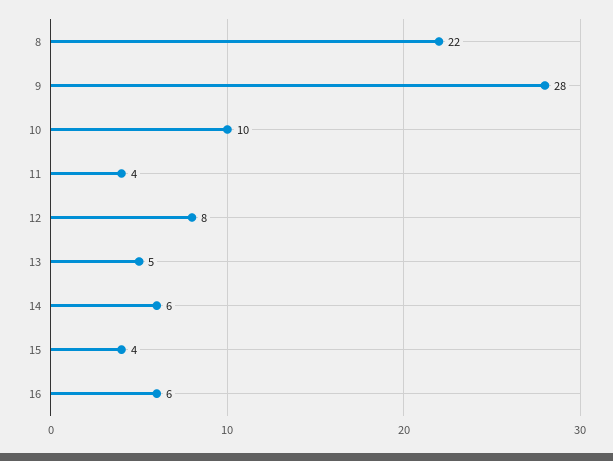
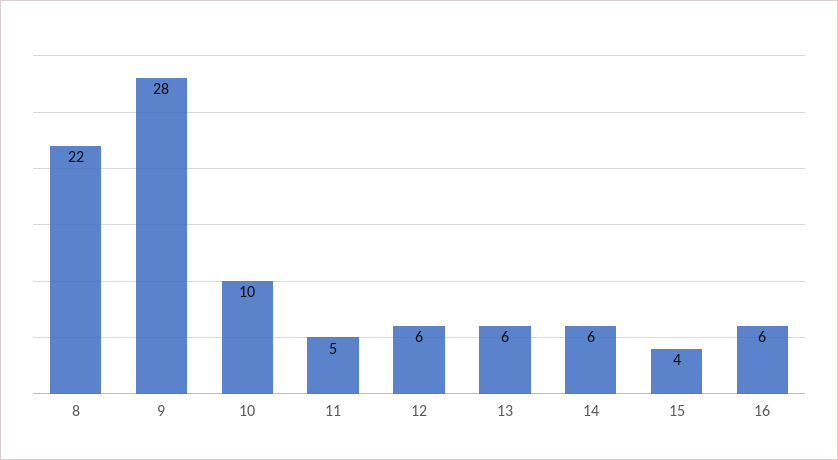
  {
    "8": 22,
    "9": 28,
    "10": 10,
-   "11": 4,
+   "11": 5,
-   "12": 8,
+   "12": 6,
-   "13": 5,
+   "13": 6,
    "14": 6,
    "15": 4,
    "16": 6
  }

